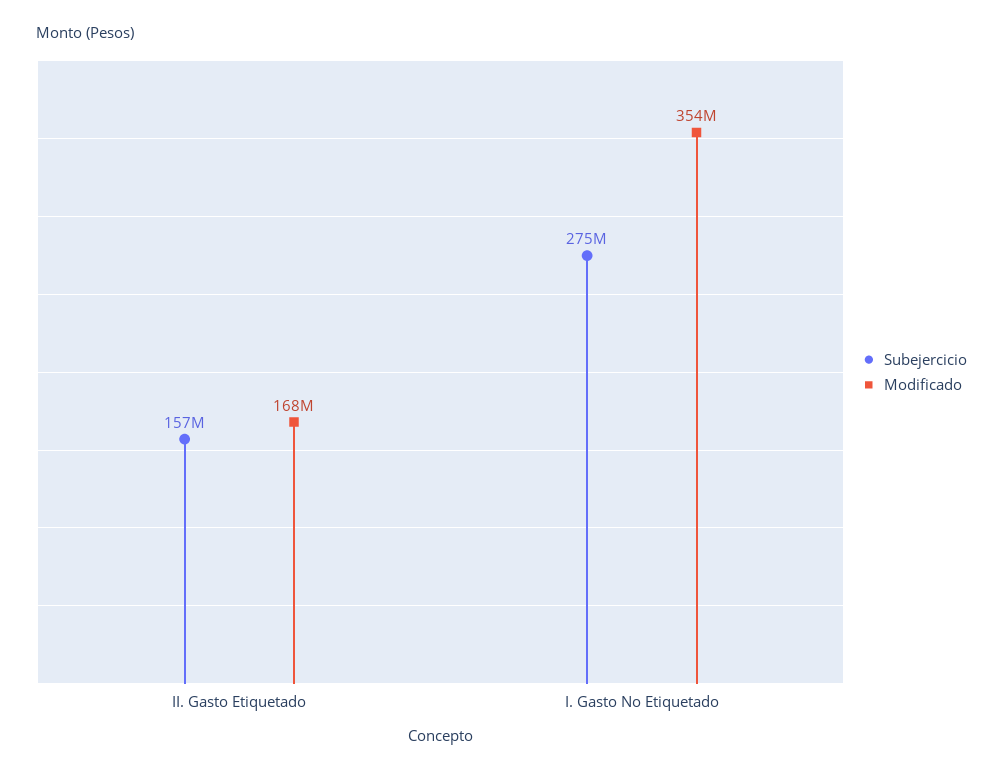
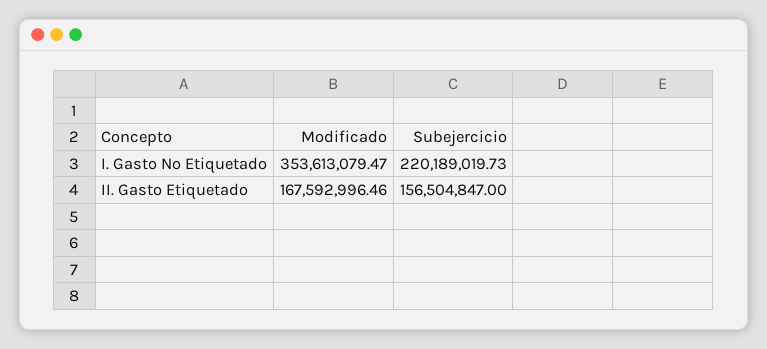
  {
    "Subejercicio": {
      "II. Gasto Etiquetado": 156504847,
-     "I. Gasto No Etiquetado": 275000000
+     "I. Gasto No Etiquetado": 220189019.73
    },
    "Modificado": {
      "II. Gasto Etiquetado": 167592996.46,
      "I. Gasto No Etiquetado": 353613079.47
    }
  }

